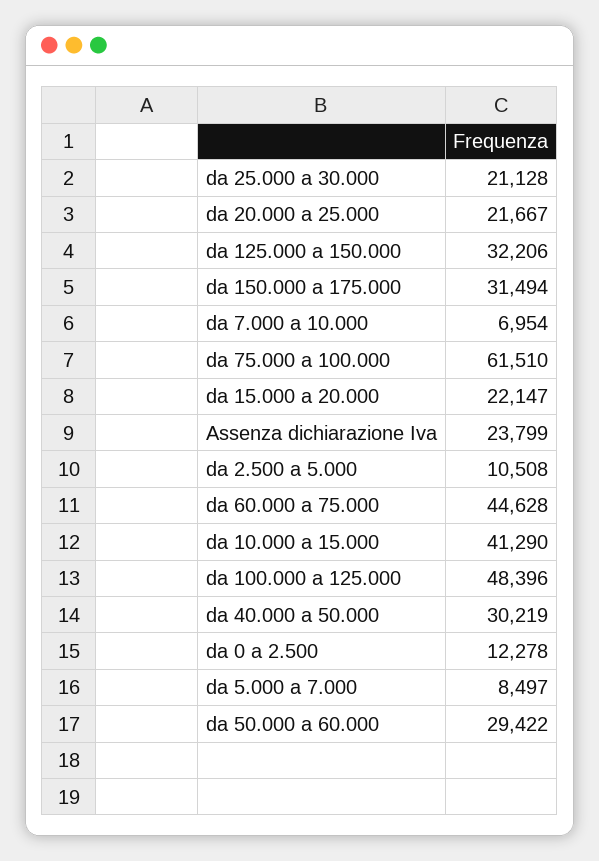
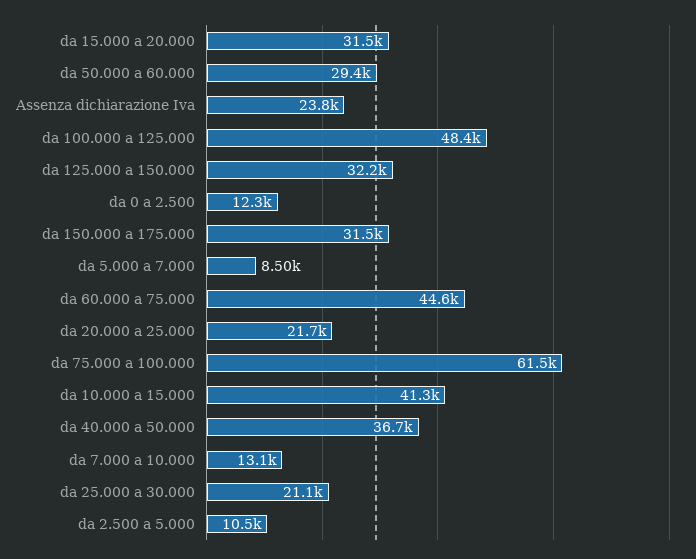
  {
    "da 25.000 a 30.000": 21128,
    "da 20.000 a 25.000": 21667,
    "da 125.000 a 150.000": 32206,
    "da 150.000 a 175.000": 31494,
-   "da 7.000 a 10.000": 6954,
+   "da 7.000 a 10.000": 13100,
    "da 75.000 a 100.000": 61510,
-   "da 15.000 a 20.000": 22147,
+   "da 15.000 a 20.000": 31500,
    "Assenza dichiarazione Iva": 23799,
    "da 2.500 a 5.000": 10508,
    "da 60.000 a 75.000": 44628,
    "da 10.000 a 15.000": 41290,
    "da 100.000 a 125.000": 48396,
-   "da 40.000 a 50.000": 30219,
+   "da 40.000 a 50.000": 36700,
    "da 0 a 2.500": 12278,
    "da 5.000 a 7.000": 8497,
    "da 50.000 a 60.000": 29422
  }

